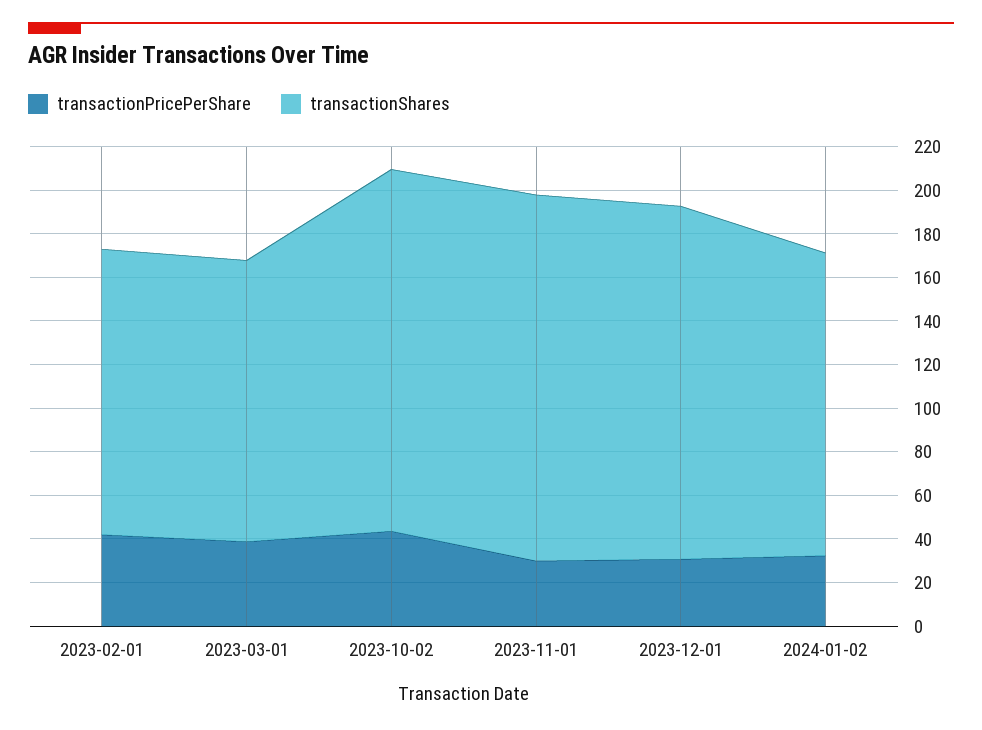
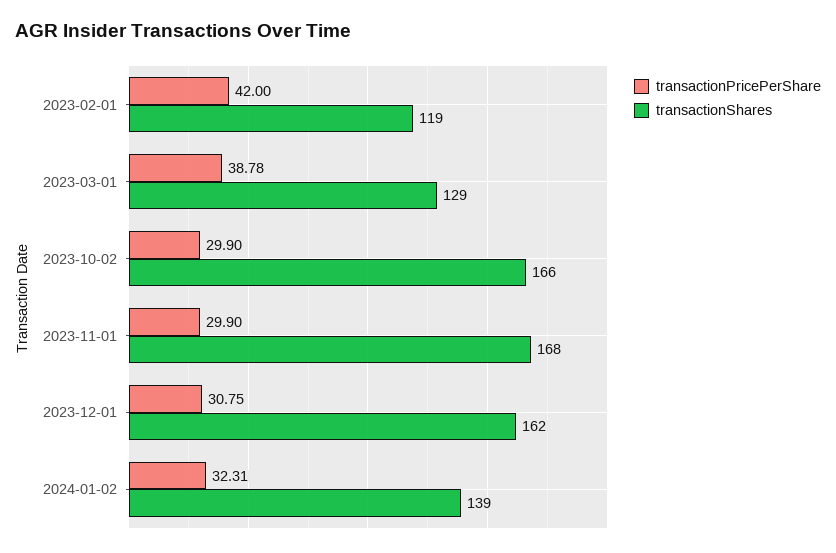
  {
    "transactionPricePerShare": {
      "2023-02-01": 42,
      "2023-03-01": 38.78,
-     "2023-10-02": 45,
+     "2023-10-02": 29.9,
      "2023-11-01": 29.9,
      "2023-12-01": 30.75,
      "2024-01-02": 32.31
    },
    "transactionShares": {
-     "2023-02-01": 130,
+     "2023-02-01": 119,
      "2023-03-01": 129,
      "2023-10-02": 166,
      "2023-11-01": 168,
      "2023-12-01": 162,
      "2024-01-02": 139
    }
  }

